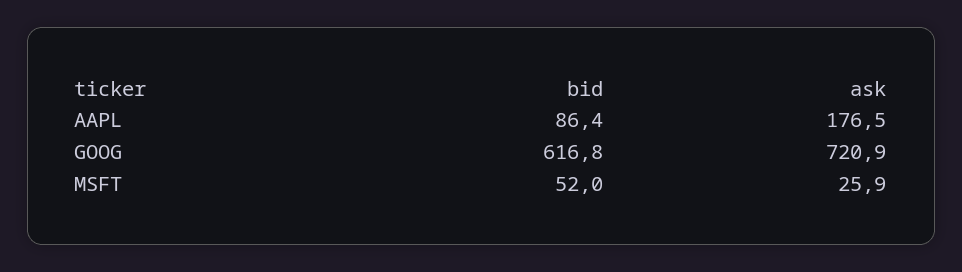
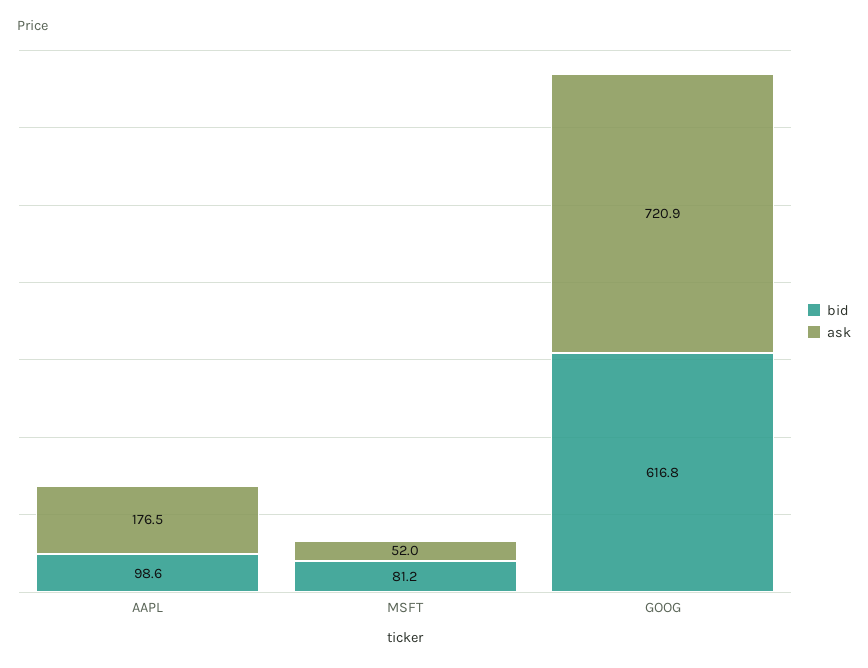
  {
    "bid": {
-     "AAPL": 86.4,
+     "AAPL": 98.6,
      "GOOG": 616.8,
-     "MSFT": 52
+     "MSFT": 81.2
    },
    "ask": {
      "AAPL": 176.5,
      "GOOG": 720.9,
-     "MSFT": 25.9
+     "MSFT": 52
    }
  }

